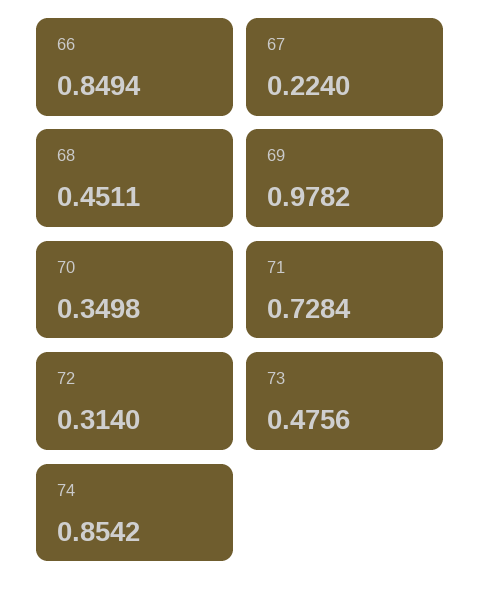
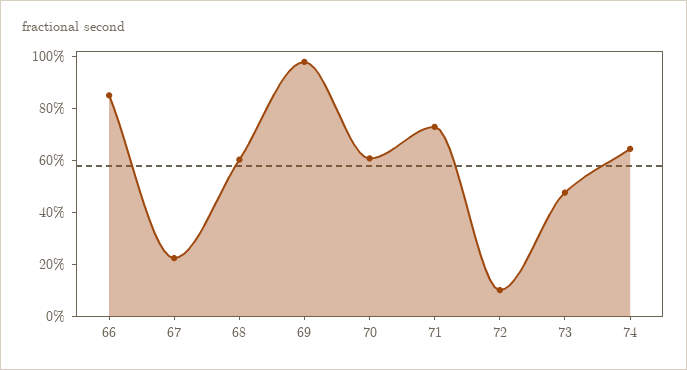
  {
    "66": 0.8494,
    "67": 0.224,
-   "68": 0.4511,
+   "68": 0.6,
    "69": 0.9782,
-   "70": 0.3498,
+   "70": 0.6,
    "71": 0.7284,
-   "72": 0.314,
+   "72": 0.1,
    "73": 0.4756,
-   "74": 0.8542
+   "74": 0.65
  }

